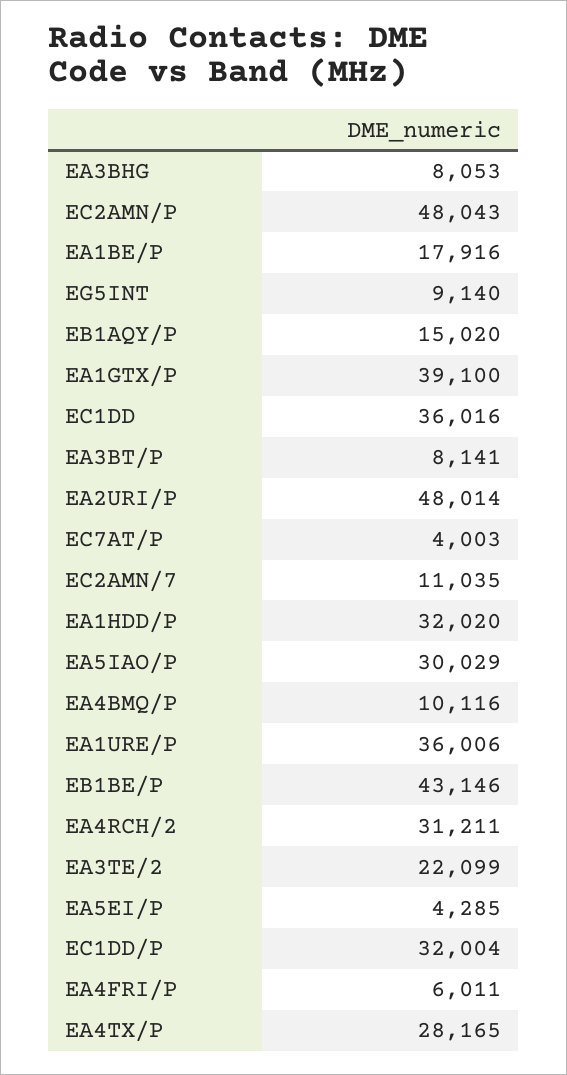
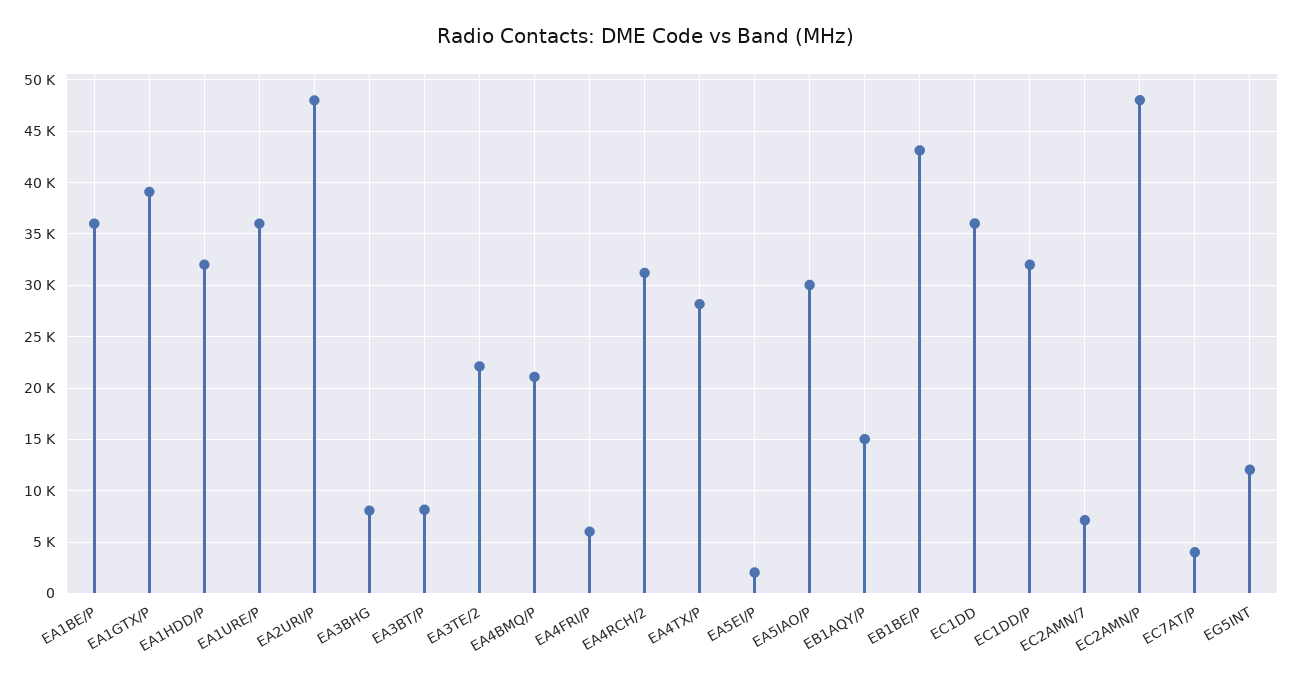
  {
    "EA3BHG": 8053,
    "EC2AMN/P": 48043,
-   "EA1BE/P": 17916,
+   "EA1BE/P": 36000,
-   "EG5INT": 9140,
+   "EG5INT": 12000,
    "EB1AQY/P": 15020,
    "EA1GTX/P": 39100,
    "EC1DD": 36016,
    "EA3BT/P": 8141,
    "EA2URI/P": 48014,
    "EC7AT/P": 4003,
-   "EC2AMN/7": 11035,
+   "EC2AMN/7": 7000,
    "EA1HDD/P": 32020,
    "EA5IAO/P": 30029,
-   "EA4BMQ/P": 10116,
+   "EA4BMQ/P": 21000,
    "EA1URE/P": 36006,
    "EB1BE/P": 43146,
    "EA4RCH/2": 31211,
    "EA3TE/2": 22099,
-   "EA5EI/P": 4285,
+   "EA5EI/P": 2000,
    "EC1DD/P": 32004,
    "EA4FRI/P": 6011,
    "EA4TX/P": 28165
  }

